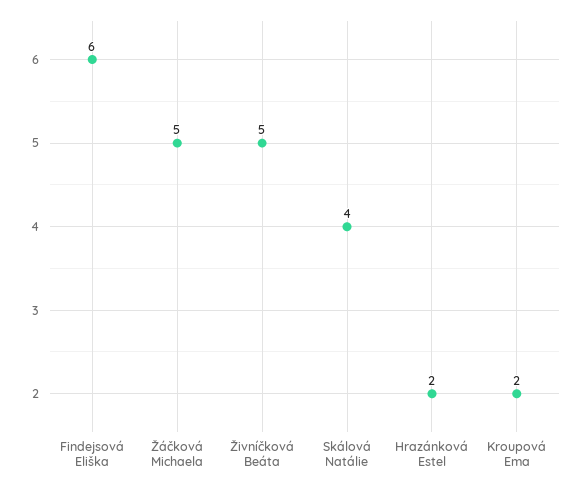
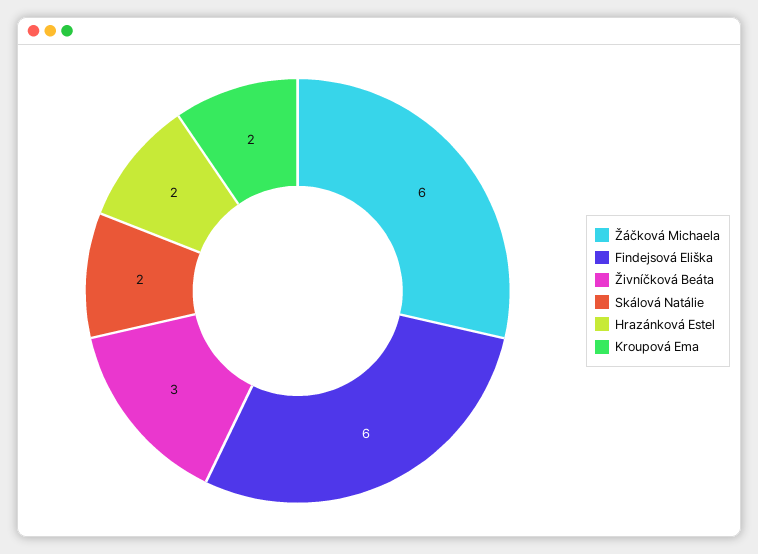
  {
    "Findejsová Eliška": 6,
-   "Žáčková Michaela": 5,
+   "Žáčková Michaela": 6,
-   "Živníčková Beáta": 5,
+   "Živníčková Beáta": 3,
-   "Skálová Natálie": 4,
+   "Skálová Natálie": 2,
    "Hrazánková Estel": 2,
    "Kroupová Ema": 2
  }

